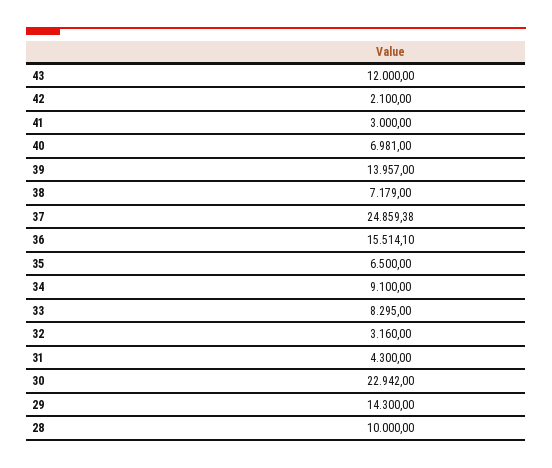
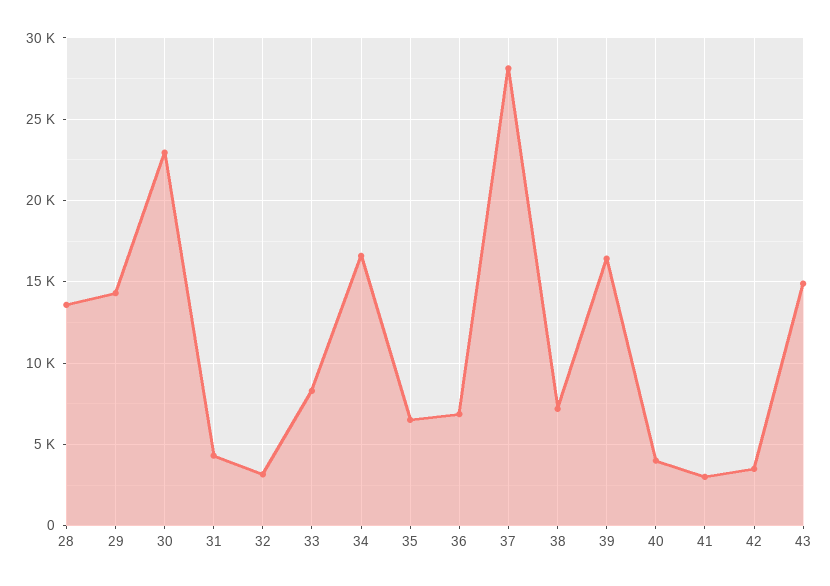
  {
-   "43": 12000,
+   "43": 15000,
-   "42": 2100,
+   "42": 3500,
    "41": 3000,
-   "40": 6981,
+   "40": 4000,
-   "39": 13957,
+   "39": 16500,
    "38": 7179,
-   "37": 24859.38,
+   "37": 28000,
-   "36": 15514.1,
+   "36": 7000,
    "35": 6500,
-   "34": 9100,
+   "34": 16500,
    "33": 8295,
    "32": 3160,
    "31": 4300,
    "30": 22942,
    "29": 14300,
-   "28": 10000
+   "28": 13500
  }

